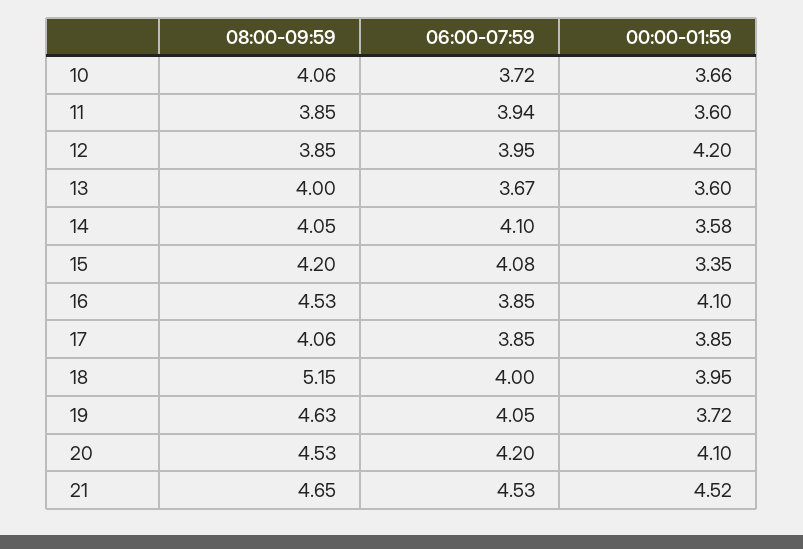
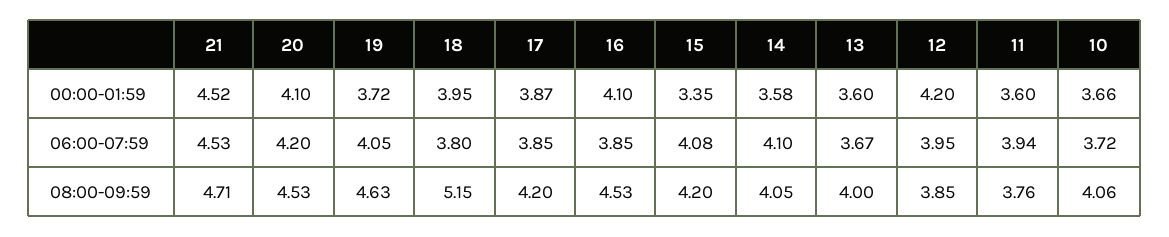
  {
    "08:00-09:59": {
      "10": 4.06,
-     "11": 3.85,
+     "11": 3.76,
      "12": 3.85,
      "13": 4,
      "14": 4.05,
      "15": 4.2,
      "16": 4.53,
-     "17": 4.06,
+     "17": 4.2,
      "18": 5.15,
      "19": 4.63,
      "20": 4.53,
-     "21": 4.65
+     "21": 4.71
    },
    "06:00-07:59": {
      "10": 3.72,
      "11": 3.94,
      "12": 3.95,
      "13": 3.67,
      "14": 4.1,
      "15": 4.08,
      "16": 3.85,
      "17": 3.85,
-     "18": 4,
+     "18": 3.8,
      "19": 4.05,
      "20": 4.2,
      "21": 4.53
    },
    "00:00-01:59": {
      "10": 3.66,
      "11": 3.6,
      "12": 4.2,
      "13": 3.6,
      "14": 3.58,
      "15": 3.35,
      "16": 4.1,
-     "17": 3.85,
+     "17": 3.87,
      "18": 3.95,
      "19": 3.72,
      "20": 4.1,
      "21": 4.52
    }
  }

